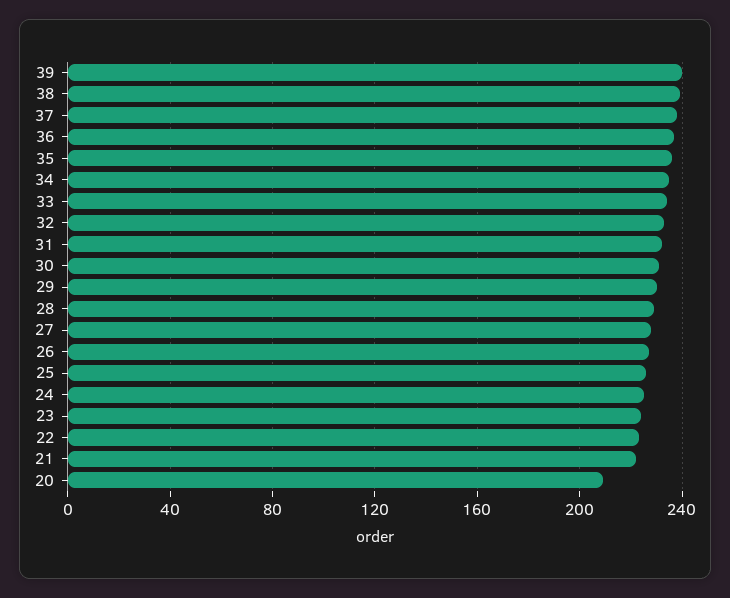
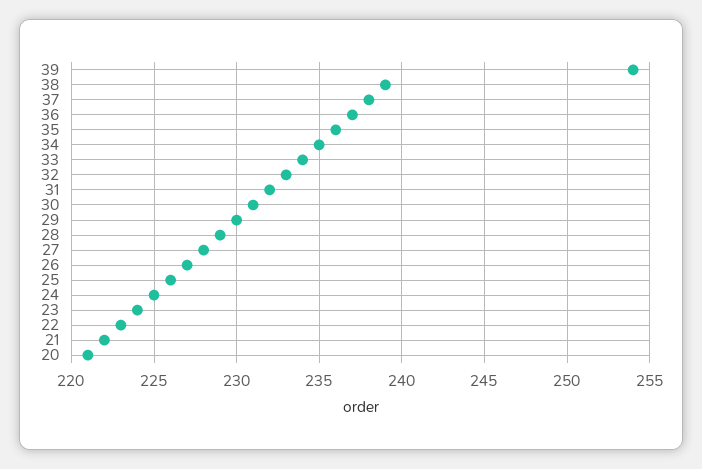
  {
-   "39": 240,
+   "39": 254,
    "38": 239,
    "37": 238,
    "36": 237,
    "35": 236,
    "34": 235,
    "33": 234,
    "32": 233,
    "31": 232,
    "30": 231,
    "29": 230,
    "28": 229,
    "27": 228,
    "26": 227,
    "25": 226,
    "24": 225,
    "23": 224,
    "22": 223,
    "21": 222,
-   "20": 210
+   "20": 221
  }

